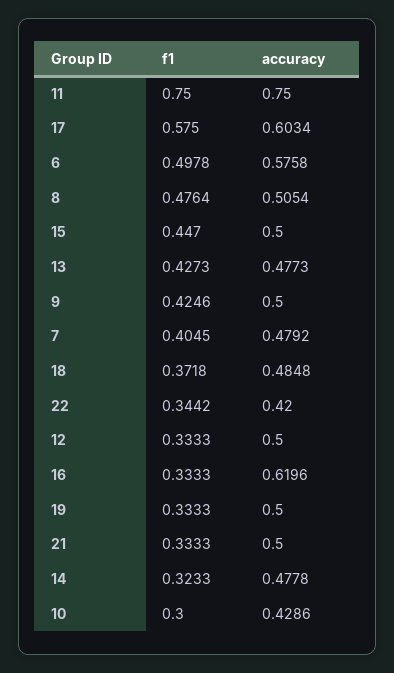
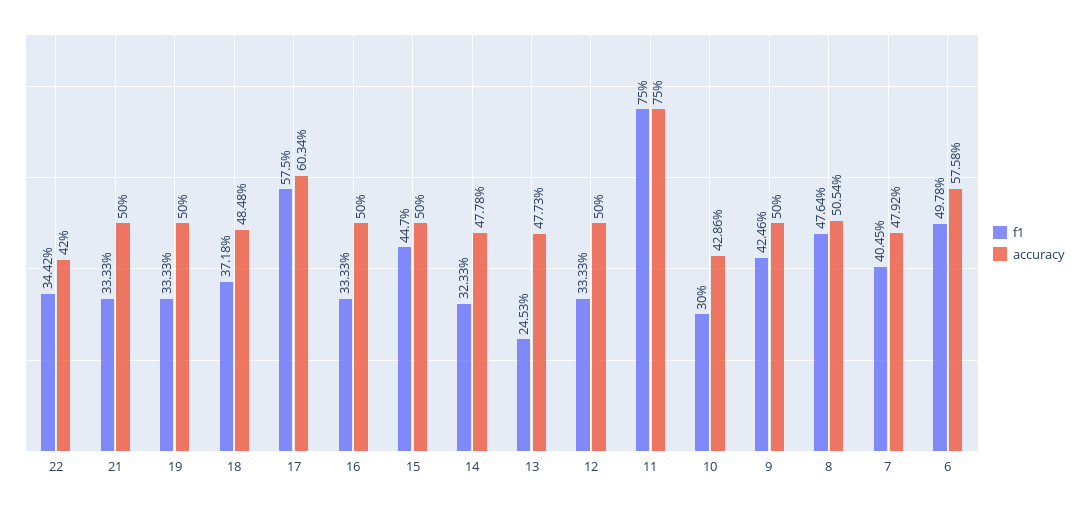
  {
    "f1": {
      "11": 0.75,
      "17": 0.575,
      "6": 0.4978,
      "8": 0.4764,
      "15": 0.447,
-     "13": 0.4273,
+     "13": 0.2453,
      "9": 0.4246,
      "7": 0.4045,
      "18": 0.3718,
      "22": 0.3442,
      "12": 0.3333,
      "16": 0.3333,
      "19": 0.3333,
      "21": 0.3333,
      "14": 0.3233,
      "10": 0.3
    },
    "accuracy": {
      "11": 0.75,
      "17": 0.6034,
      "6": 0.5758,
      "8": 0.5054,
      "15": 0.5,
      "13": 0.4773,
      "9": 0.5,
      "7": 0.4792,
      "18": 0.4848,
      "22": 0.42,
      "12": 0.5,
-     "16": 0.6196,
+     "16": 0.5,
      "19": 0.5,
      "21": 0.5,
      "14": 0.4778,
      "10": 0.4286
    }
  }

